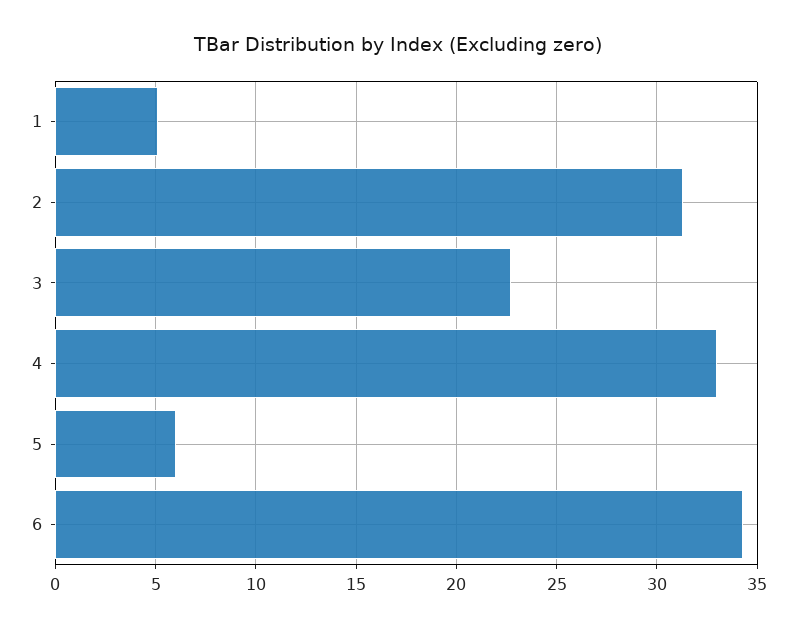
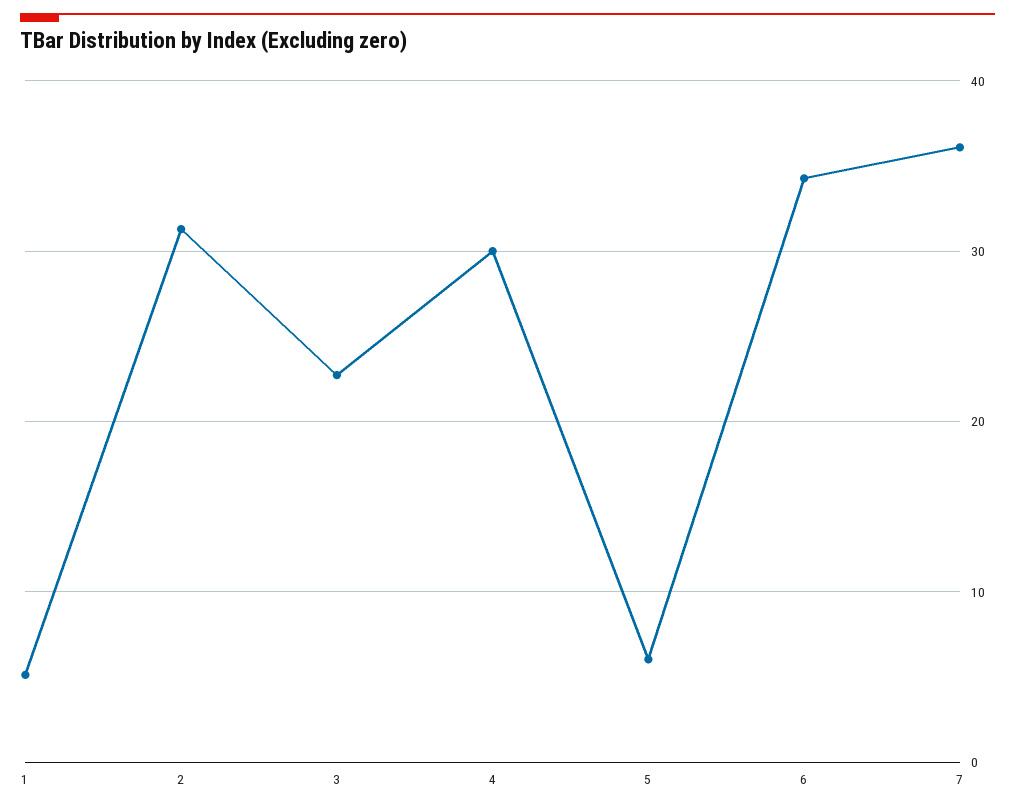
  {
    "1": 5,
    "2": 31.5,
    "3": 22.5,
-   "4": 33,
+   "4": 30,
    "5": 6,
-   "6": 34.5
+   "6": 34.5,
+   "7": 36
  }

